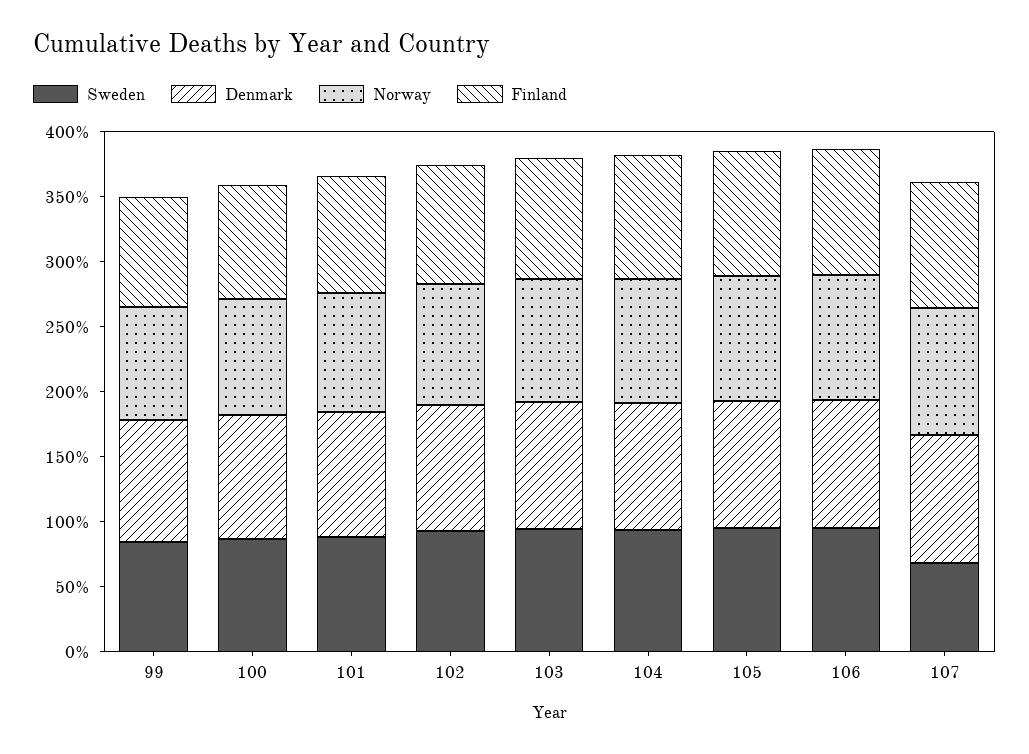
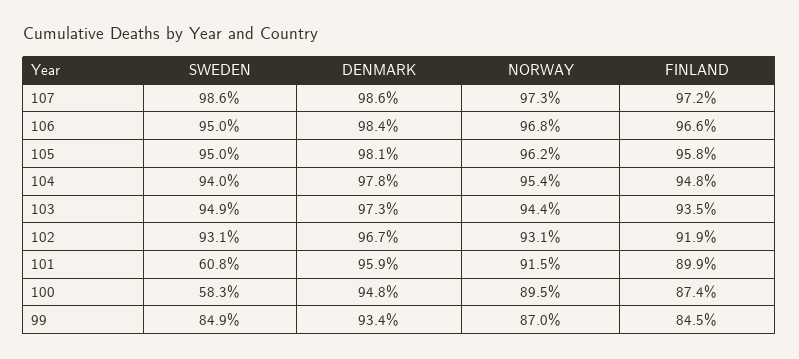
  {
    "Sweden": {
      "99": 84.9,
-     "100": 90,
+     "100": 58.3,
-     "101": 90,
+     "101": 60.8,
      "102": 93.1,
      "103": 94.9,
      "104": 94,
      "105": 95,
      "106": 95,
-     "107": 70
+     "107": 98.6
    },
    "Denmark": {
      "99": 93.4,
      "100": 94.8,
      "101": 95.9,
      "102": 96.7,
      "103": 97.3,
      "104": 97.8,
      "105": 98.1,
      "106": 98.4,
      "107": 98.6
    },
    "Norway": {
      "99": 87,
      "100": 89.5,
      "101": 91.5,
      "102": 93.1,
      "103": 94.4,
      "104": 95.4,
      "105": 96.2,
      "106": 96.8,
      "107": 97.3
    },
    "Finland": {
      "99": 84.5,
      "100": 87.4,
      "101": 89.9,
      "102": 91.9,
      "103": 93.5,
      "104": 94.8,
      "105": 95.8,
      "106": 96.6,
      "107": 97.2
    }
  }

